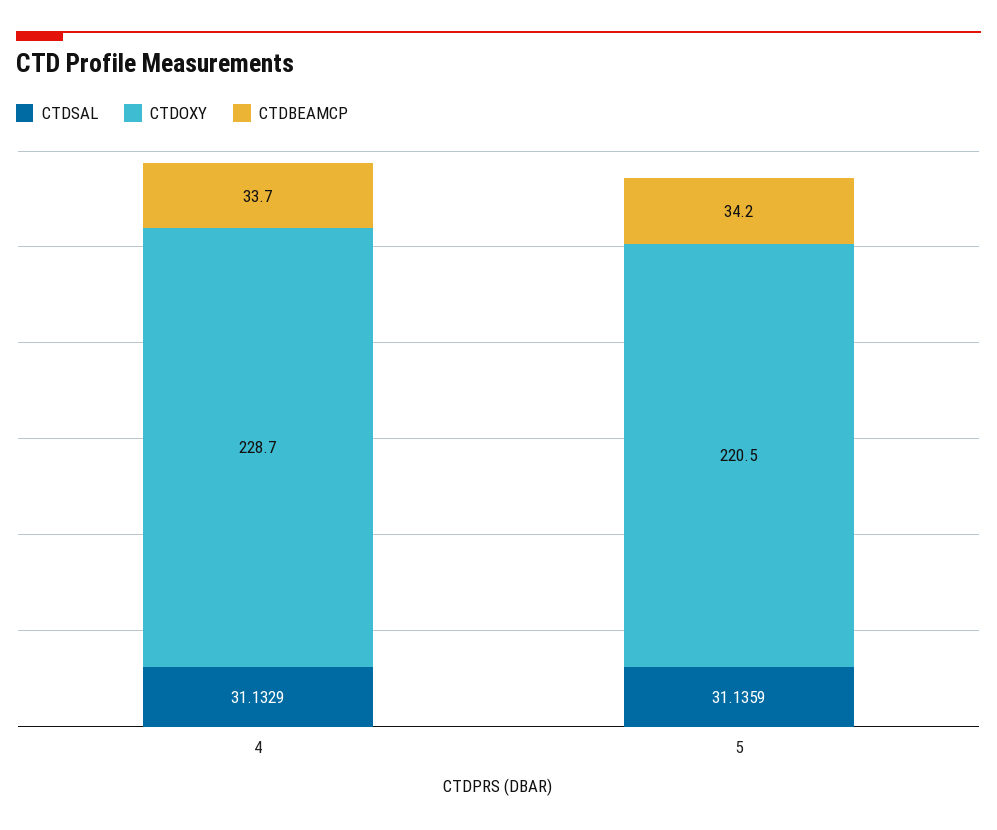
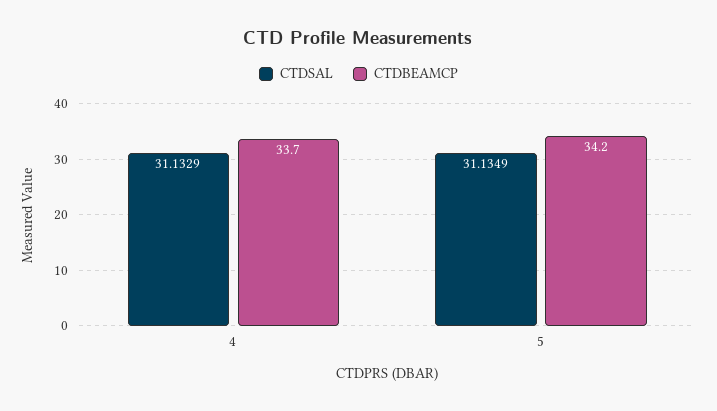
  {
    "CTDSAL": {
      "4": 31.1329,
-     "5": 31.1359
+     "5": 31.1349
    },
-   "CTDOXY": {
-     "4": 228.7,
-     "5": 220.5
-   },
    "CTDBEAMCP": {
      "4": 33.7,
      "5": 34.2
    }
  }

